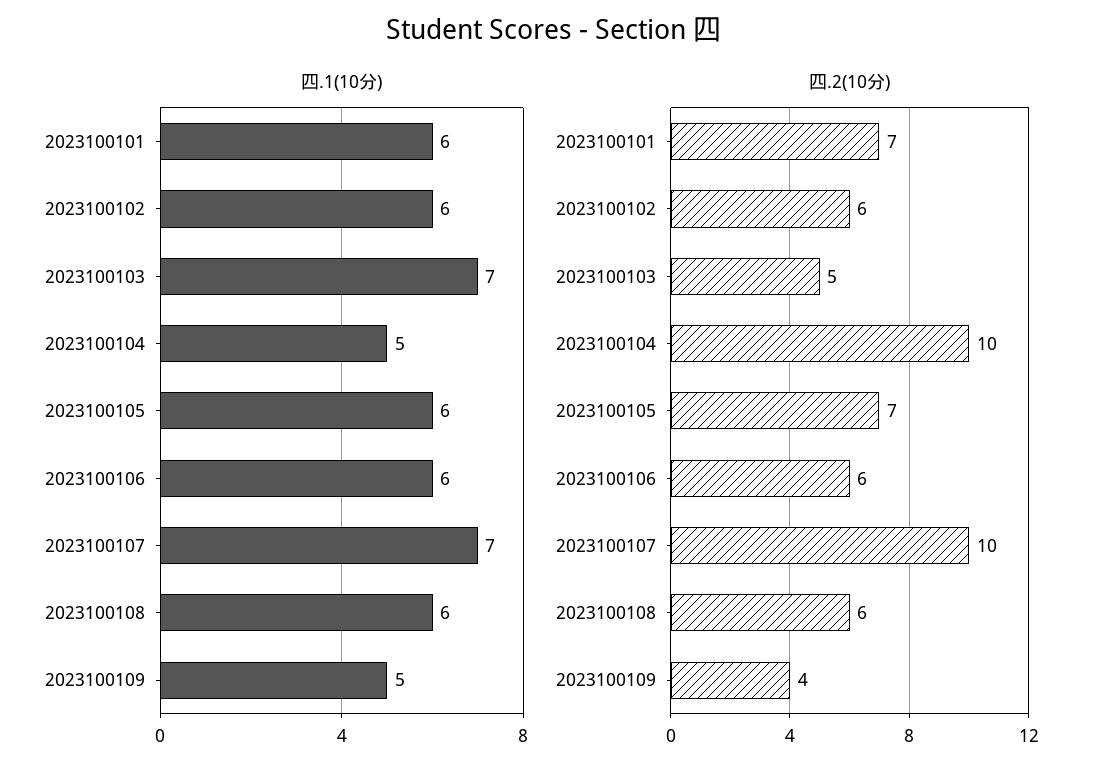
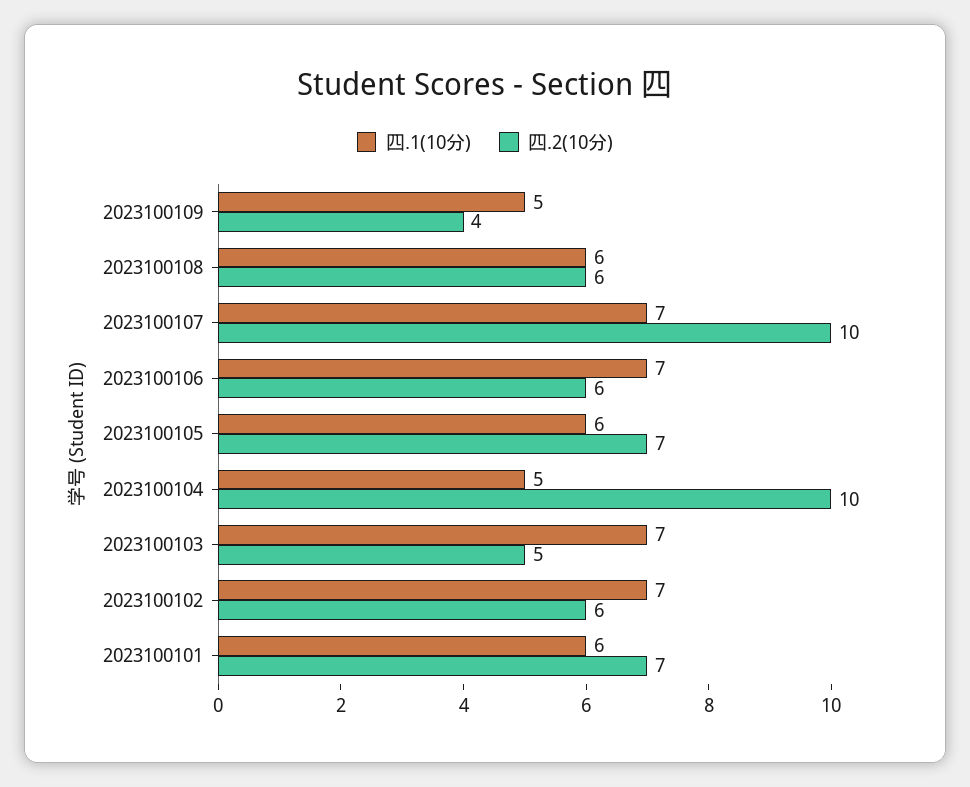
  {
    "四.1(10分)": {
      "2023100101": 6,
-     "2023100102": 6,
+     "2023100102": 7,
      "2023100103": 7,
      "2023100104": 5,
      "2023100105": 6,
-     "2023100106": 6,
+     "2023100106": 7,
      "2023100107": 7,
      "2023100108": 6,
      "2023100109": 5
    },
    "四.2(10分)": {
      "2023100101": 7,
      "2023100102": 6,
      "2023100103": 5,
      "2023100104": 10,
      "2023100105": 7,
      "2023100106": 6,
      "2023100107": 10,
      "2023100108": 6,
      "2023100109": 4
    }
  }

